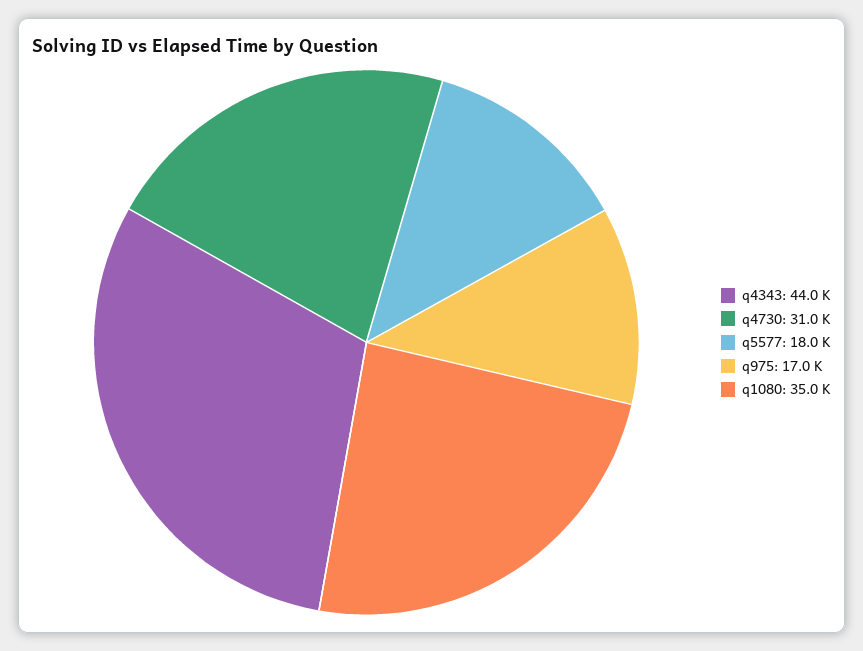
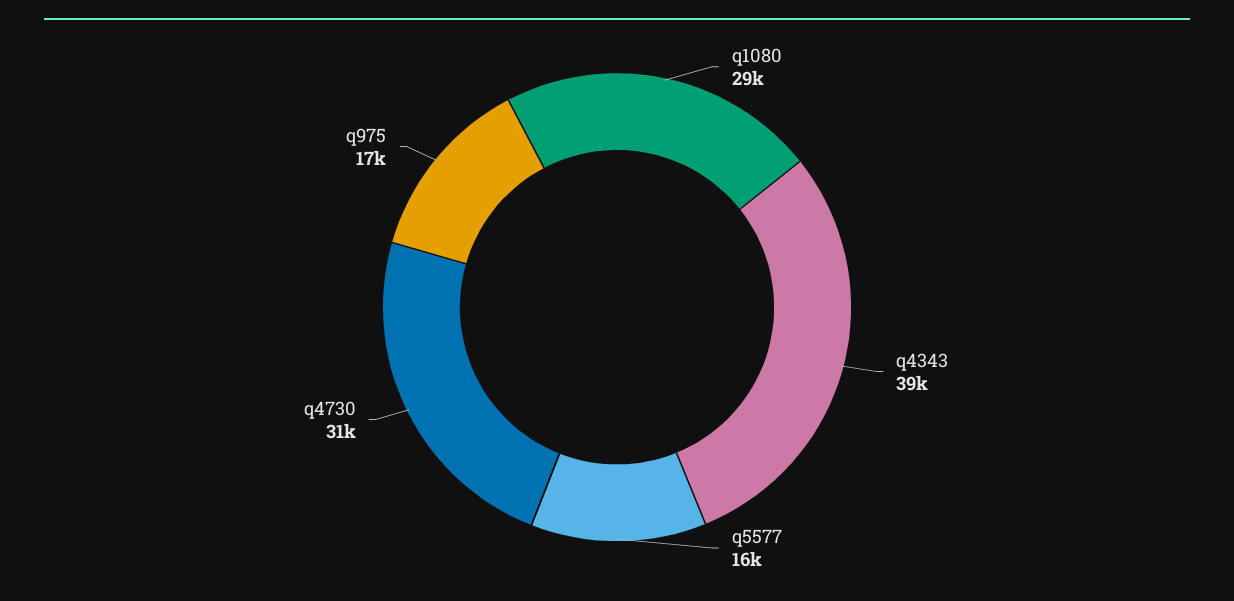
  {
-   "q4343": 44000,
+   "q4343": 39000,
    "q4730": 31000,
-   "q5577": 18000,
+   "q5577": 16000,
    "q975": 17000,
-   "q1080": 35000
+   "q1080": 29000
  }

